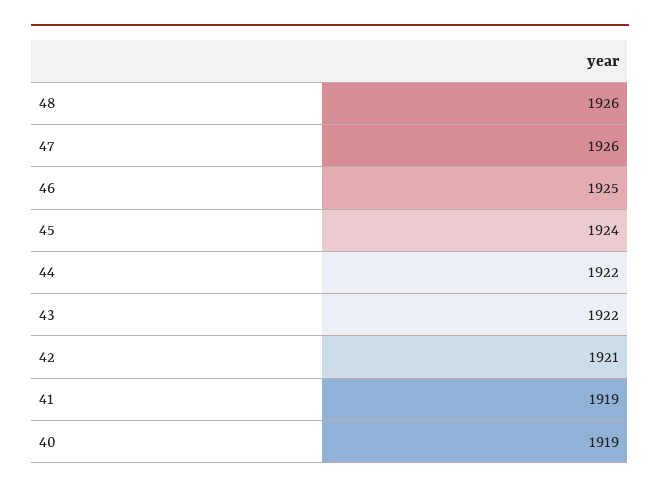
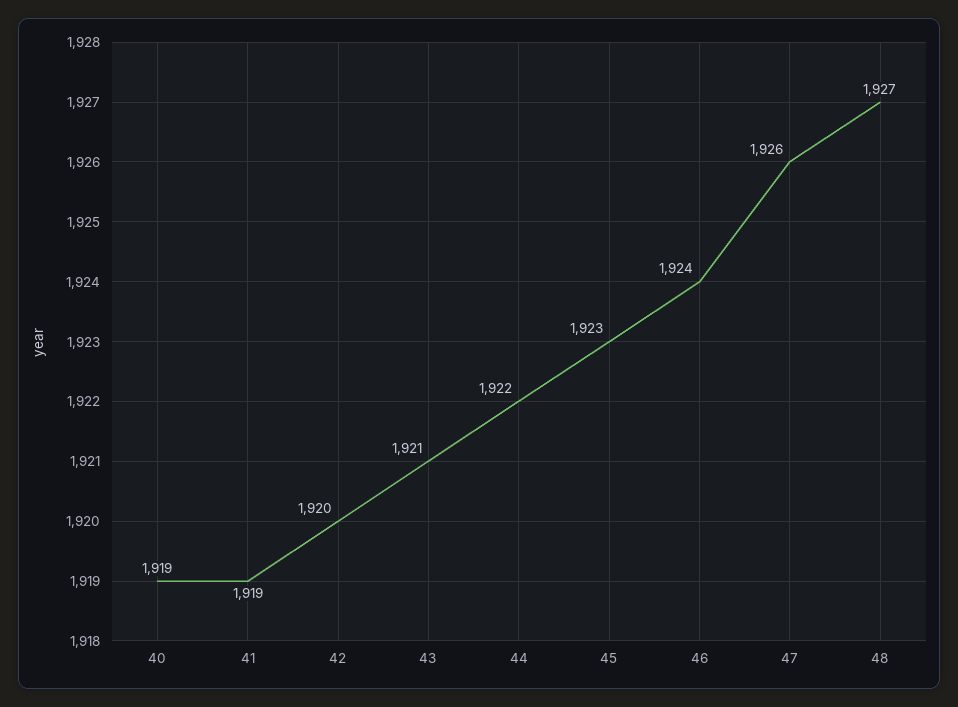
  {
-   "48": 1926,
+   "48": 1927,
    "47": 1926,
-   "46": 1925,
+   "46": 1924,
-   "45": 1924,
+   "45": 1923,
    "44": 1922,
-   "43": 1922,
+   "43": 1921,
-   "42": 1921,
+   "42": 1920,
    "41": 1919,
    "40": 1919
  }

